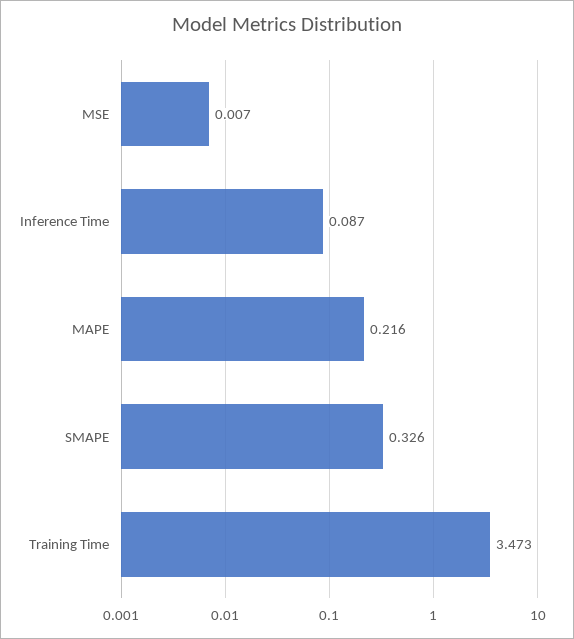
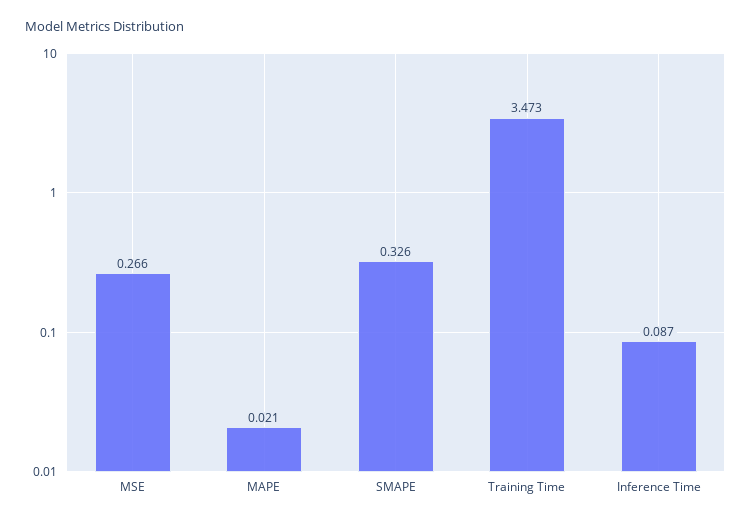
  {
-   "MSE": 0.007,
+   "MSE": 0.266,
    "Inference Time": 0.087,
-   "MAPE": 0.216,
+   "MAPE": 0.021,
    "SMAPE": 0.326,
    "Training Time": 3.473
  }

